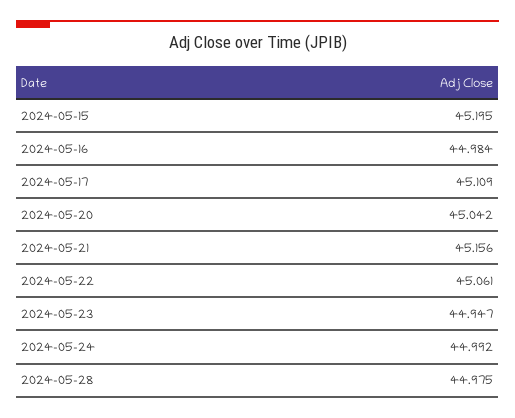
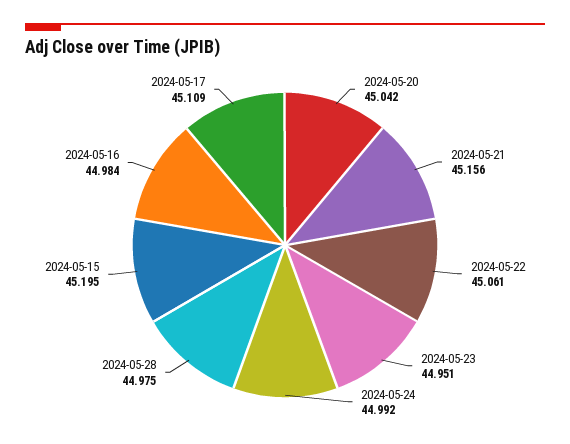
  {
    "2024-05-15": 45.195,
    "2024-05-16": 44.984,
    "2024-05-17": 45.109,
    "2024-05-20": 45.042,
    "2024-05-21": 45.156,
    "2024-05-22": 45.061,
-   "2024-05-23": 44.947,
+   "2024-05-23": 44.951,
    "2024-05-24": 44.992,
    "2024-05-28": 44.975
  }

